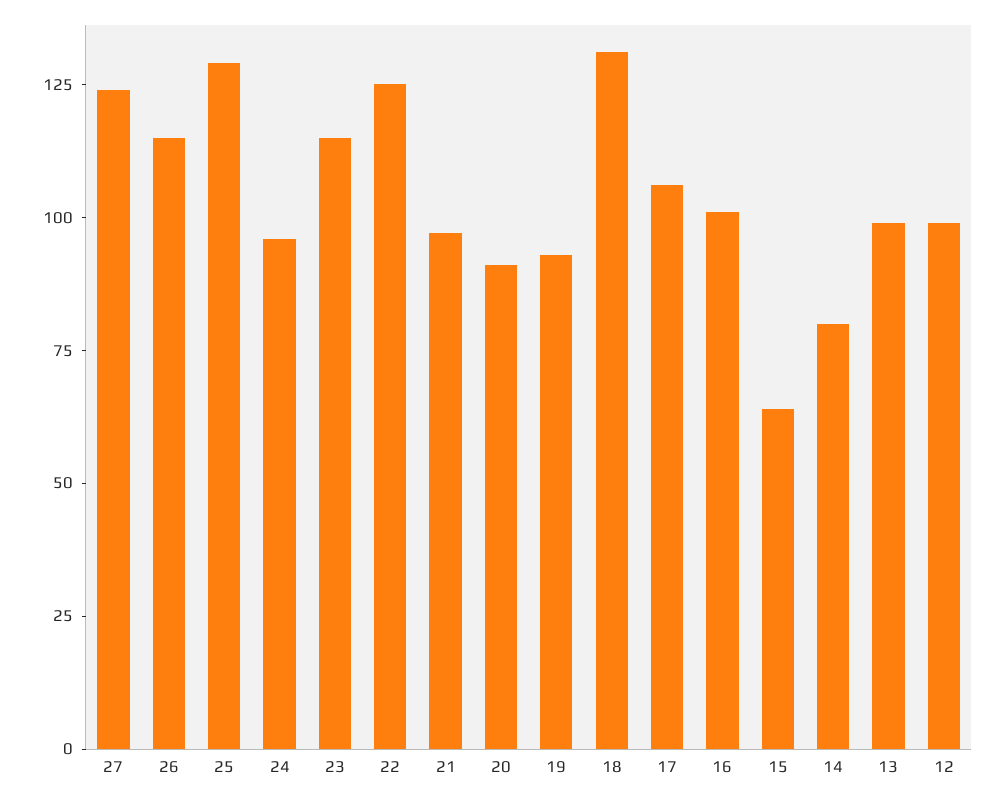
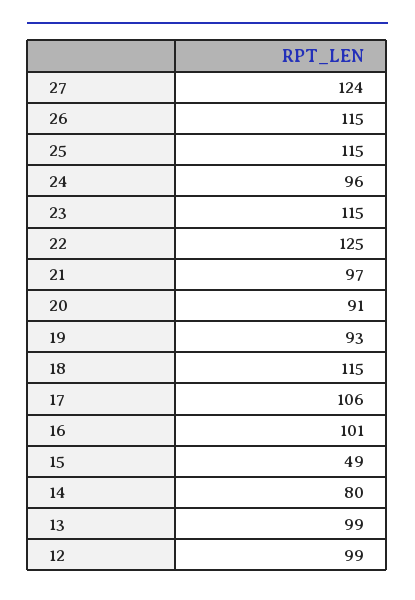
  {
    "27": 124,
    "26": 115,
-   "25": 130,
+   "25": 115,
    "24": 96,
    "23": 115,
    "22": 125,
    "21": 97,
    "20": 91,
    "19": 93,
-   "18": 130,
+   "18": 115,
    "17": 106,
    "16": 101,
-   "15": 65,
+   "15": 49,
    "14": 80,
    "13": 99,
    "12": 99
  }

